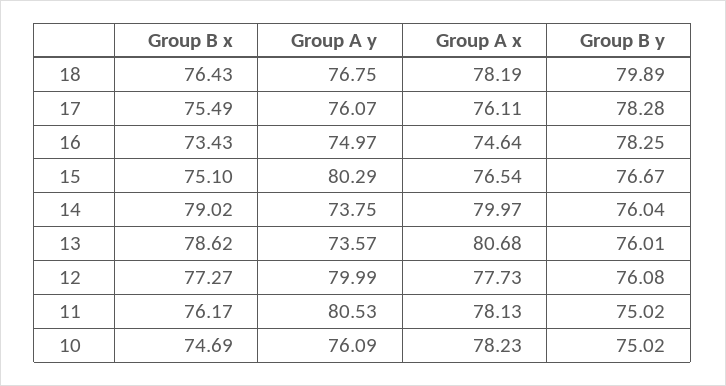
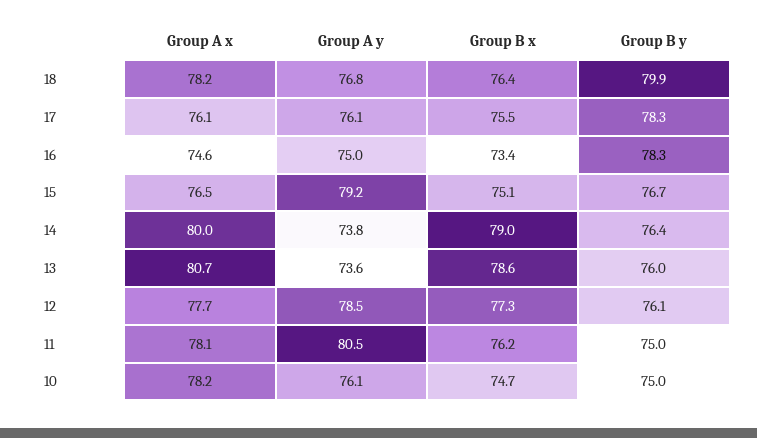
  {
    "Group B x": {
      "18": 76.43,
      "17": 75.49,
      "16": 73.43,
      "15": 75.1,
      "14": 79.02,
      "13": 78.62,
      "12": 77.27,
      "11": 76.17,
      "10": 74.69
    },
    "Group A y": {
      "18": 76.75,
      "17": 76.07,
      "16": 74.97,
-     "15": 80.29,
+     "15": 79.2,
      "14": 73.75,
      "13": 73.57,
-     "12": 79.99,
+     "12": 78.5,
      "11": 80.53,
      "10": 76.09
    },
    "Group A x": {
      "18": 78.19,
      "17": 76.11,
      "16": 74.64,
      "15": 76.54,
      "14": 79.97,
      "13": 80.68,
      "12": 77.73,
      "11": 78.13,
      "10": 78.23
    },
    "Group B y": {
      "18": 79.89,
      "17": 78.28,
      "16": 78.25,
      "15": 76.67,
-     "14": 76.04,
+     "14": 76.4,
      "13": 76.01,
      "12": 76.08,
      "11": 75.02,
      "10": 75.02
    }
  }

